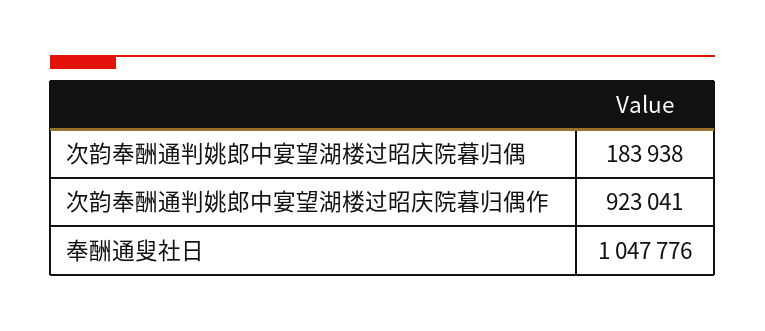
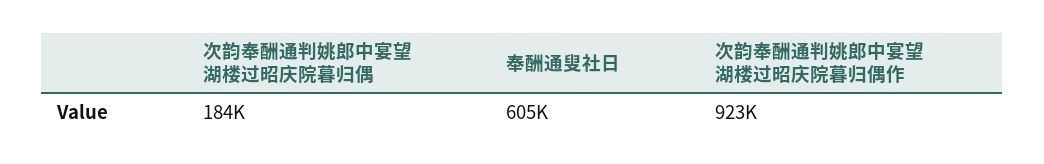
  {
    "次韵奉酬通判姚郎中宴望湖楼过昭庆院暮归偶": 183938,
    "次韵奉酬通判姚郎中宴望湖楼过昭庆院暮归偶作": 923041,
-   "奉酬通叟社日": 1047776
+   "奉酬通叟社日": 605000
  }

